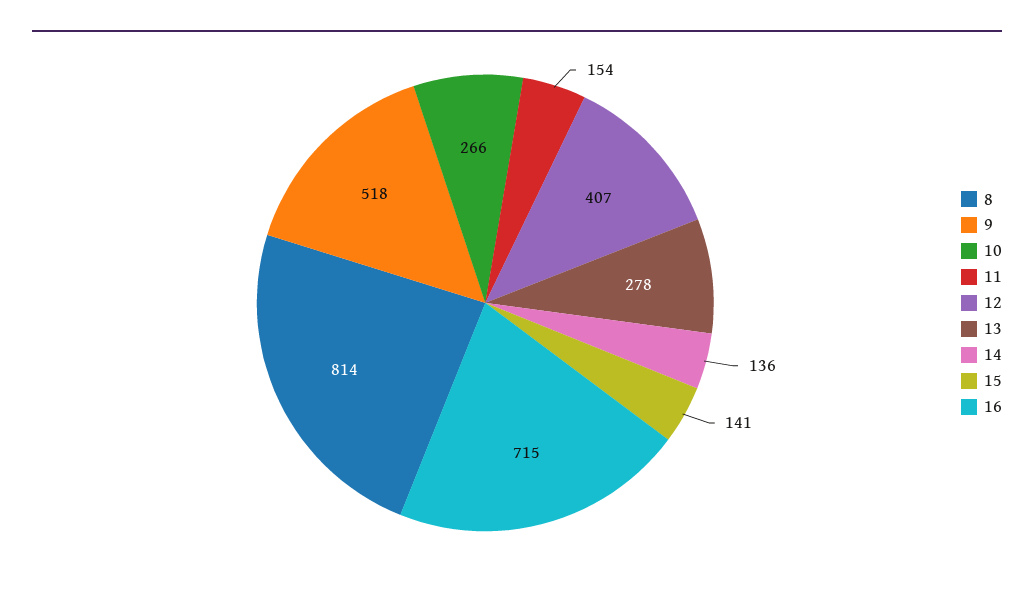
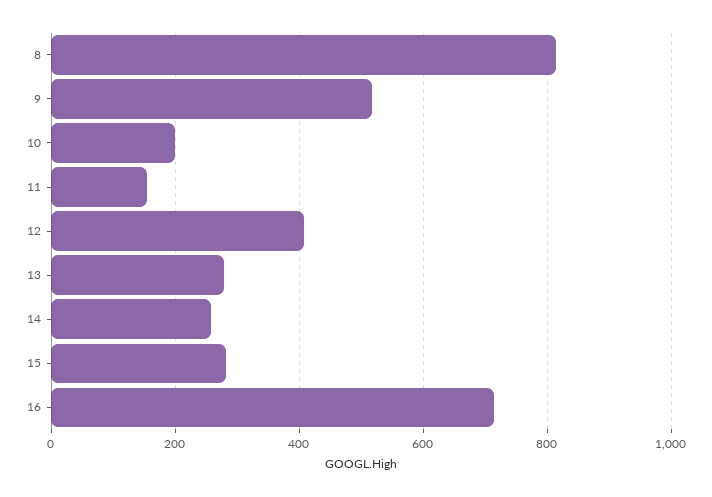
  {
    "8": 814,
    "9": 518,
-   "10": 266,
+   "10": 200,
    "11": 154,
    "12": 407,
    "13": 278,
-   "14": 136,
+   "14": 260,
-   "15": 141,
+   "15": 280,
    "16": 715
  }

